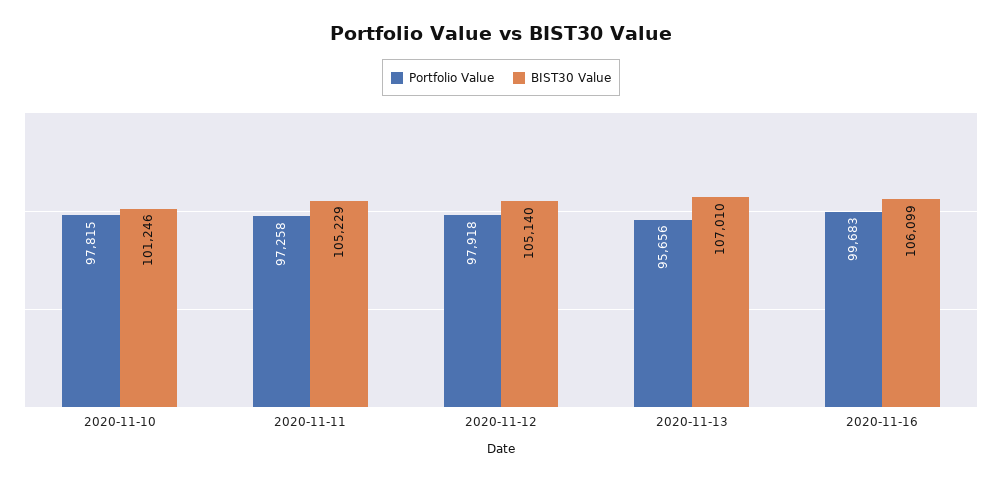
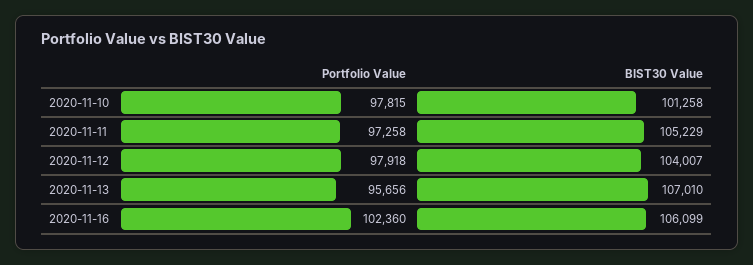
  {
    "Portfolio Value": {
      "2020-11-10": 97815,
      "2020-11-11": 97258,
      "2020-11-12": 97918,
      "2020-11-13": 95656,
-     "2020-11-16": 99683
+     "2020-11-16": 102360
    },
    "BIST30 Value": {
-     "2020-11-10": 101246,
+     "2020-11-10": 101258,
      "2020-11-11": 105229,
-     "2020-11-12": 105140,
+     "2020-11-12": 104007,
      "2020-11-13": 107010,
      "2020-11-16": 106099
    }
  }

